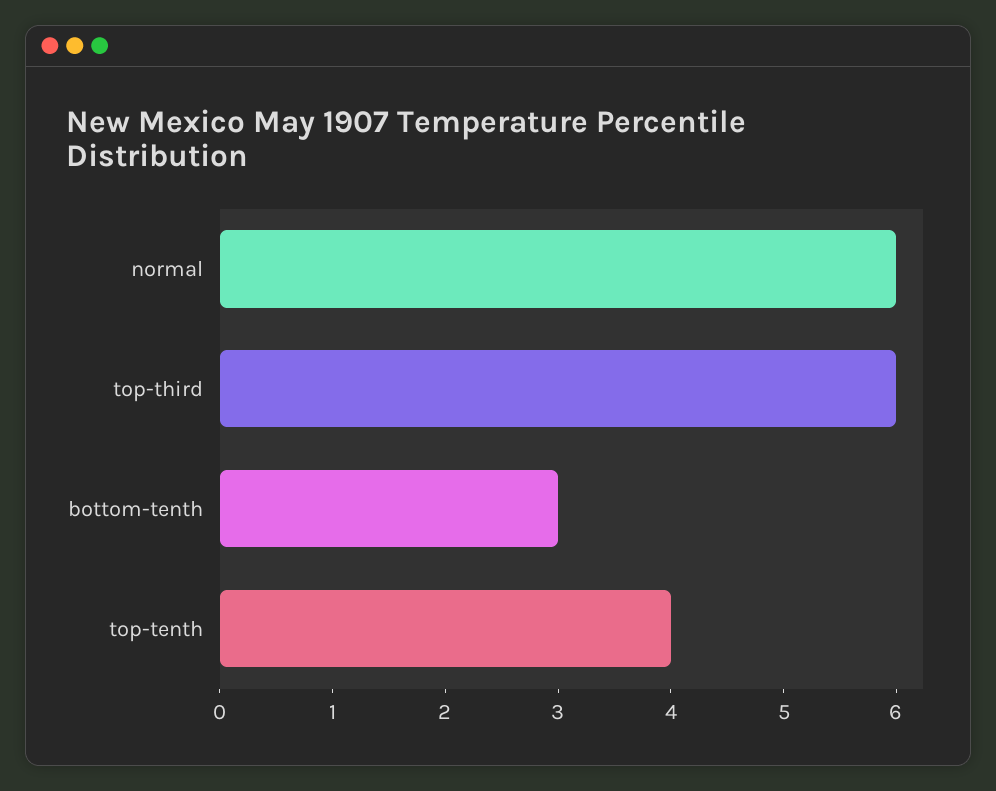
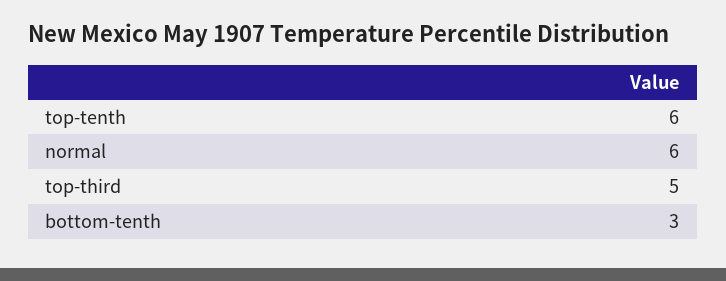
  {
    "normal": 6,
-   "top-third": 6,
+   "top-third": 5,
    "bottom-tenth": 3,
-   "top-tenth": 4
+   "top-tenth": 6
  }

